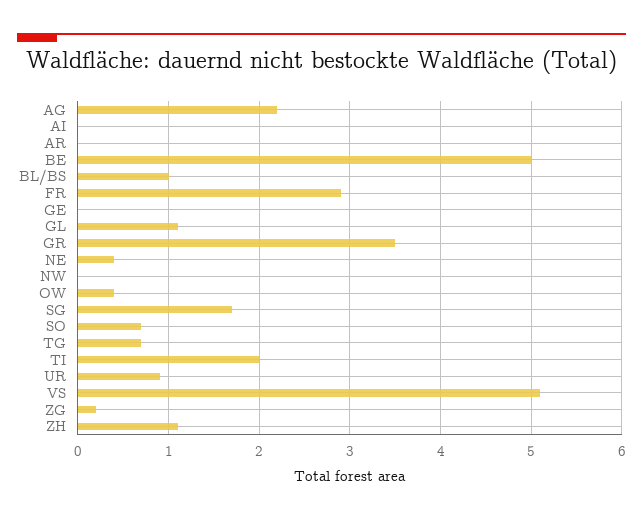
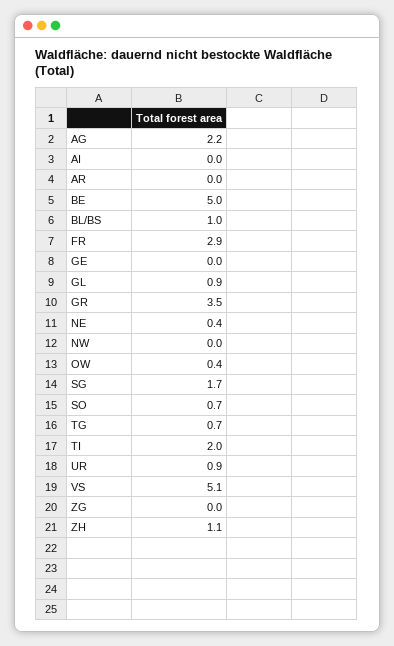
  {
    "AG": 2.2,
    "AI": 0,
    "AR": 0,
    "BE": 5,
    "BL/BS": 1,
    "FR": 2.9,
    "GE": 0,
-   "GL": 1.1,
+   "GL": 0.9,
    "GR": 3.5,
    "NE": 0.4,
    "NW": 0,
    "OW": 0.4,
    "SG": 1.7,
    "SO": 0.7,
    "TG": 0.7,
    "TI": 2,
    "UR": 0.9,
    "VS": 5.1,
-   "ZG": 0.2,
+   "ZG": 0,
    "ZH": 1.1
  }

